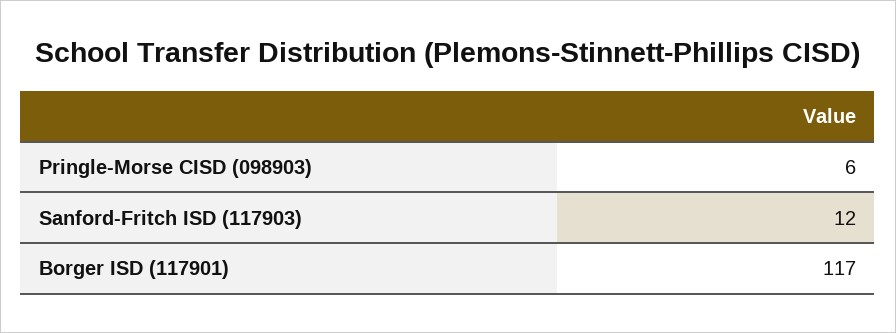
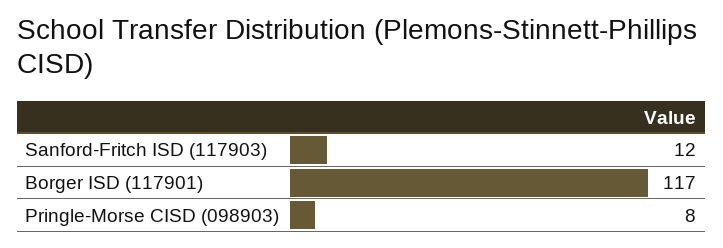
  {
-   "Pringle-Morse CISD (098903)": 6,
+   "Pringle-Morse CISD (098903)": 8,
    "Sanford-Fritch ISD (117903)": 12,
    "Borger ISD (117901)": 117
  }

